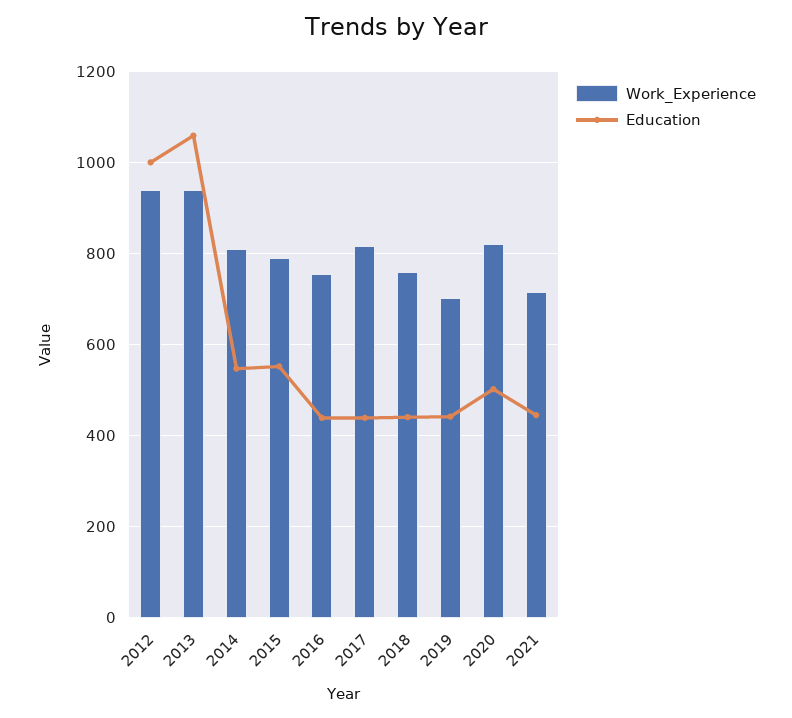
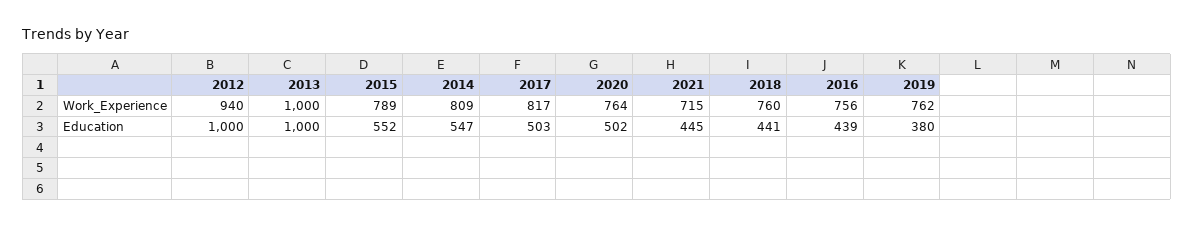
  {
    "Work_Experience": {
      "2012": 940,
-     "2013": 940,
+     "2013": 1000,
      "2014": 809,
      "2015": 789,
      "2016": 756,
      "2017": 817,
      "2018": 760,
-     "2019": 700,
+     "2019": 762,
-     "2020": 820,
+     "2020": 764,
      "2021": 715
    },
    "Education": {
      "2012": 1000,
-     "2013": 1060,
+     "2013": 1000,
      "2014": 547,
      "2015": 552,
      "2016": 439,
-     "2017": 440,
+     "2017": 503,
      "2018": 441,
-     "2019": 440,
+     "2019": 380,
      "2020": 502,
      "2021": 445
    }
  }

